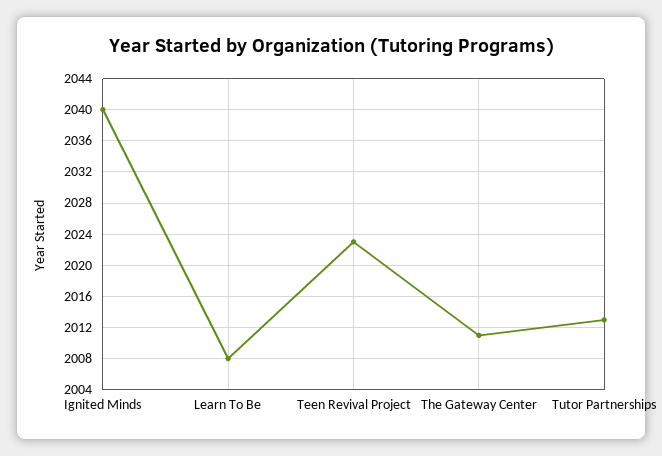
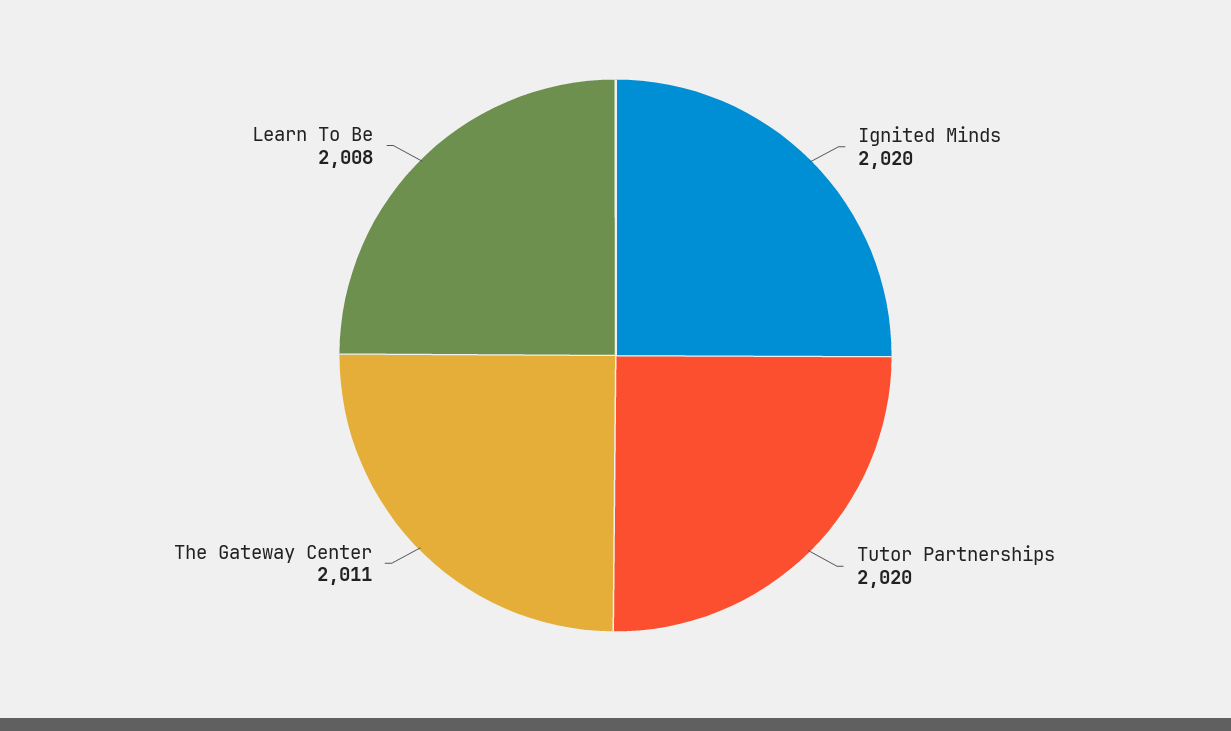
  {
-   "Ignited Minds": 2040,
+   "Ignited Minds": 2020,
    "Learn To Be": 2008,
-   "Teen Revival Project": 2023,
    "The Gateway Center": 2011,
-   "Tutor Partnerships": 2013
+   "Tutor Partnerships": 2020
  }

